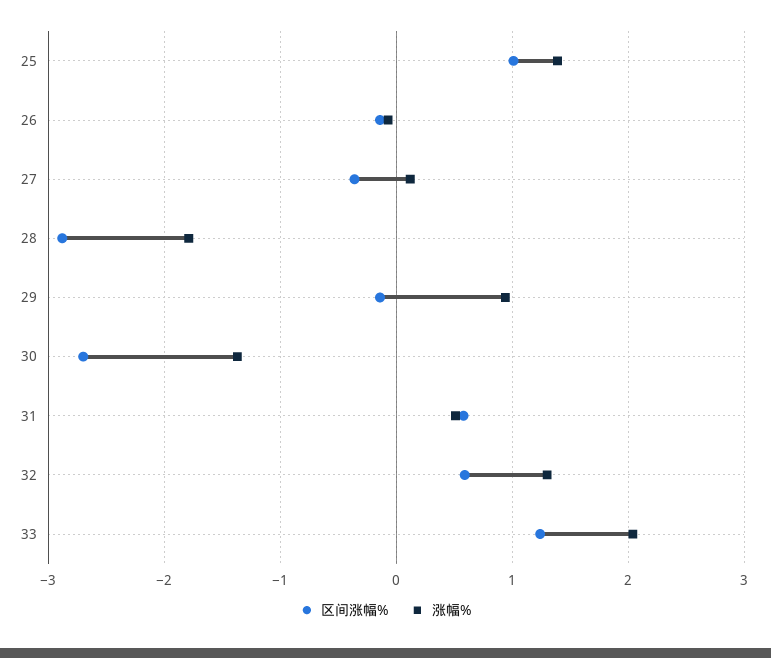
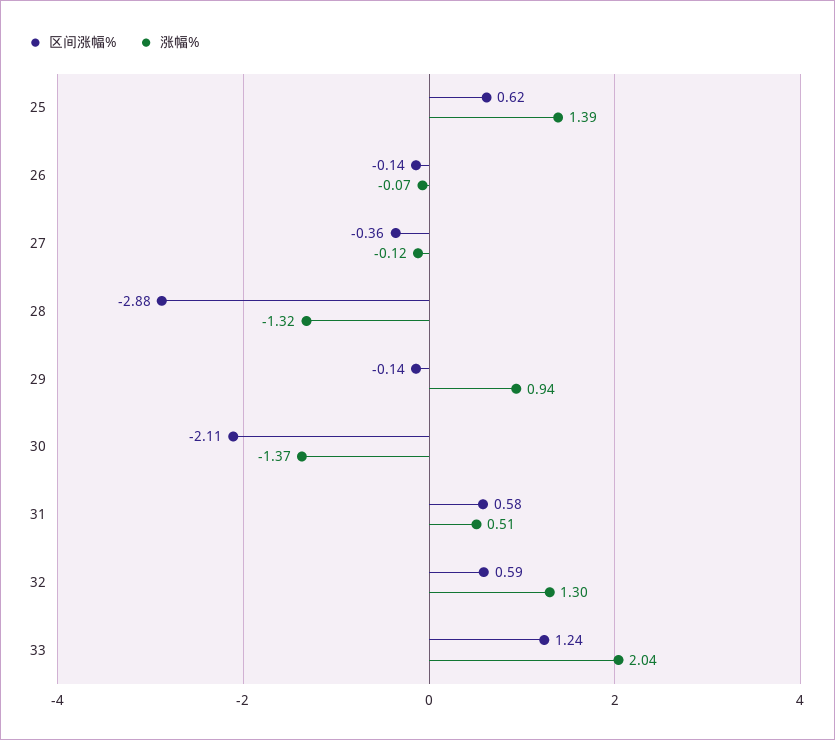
  {
    "区间涨幅%": {
-     "25": 1,
+     "25": 0.62,
      "26": -0.14,
      "27": -0.36,
      "28": -2.88,
      "29": -0.14,
-     "30": -2.7,
+     "30": -2.11,
      "31": 0.58,
      "32": 0.59,
      "33": 1.24
    },
    "涨幅%": {
      "25": 1.39,
      "26": -0.07,
-     "27": 0.1,
+     "27": -0.12,
-     "28": -1.8,
+     "28": -1.32,
      "29": 0.94,
      "30": -1.37,
      "31": 0.51,
      "32": 1.3,
      "33": 2.04
    }
  }

